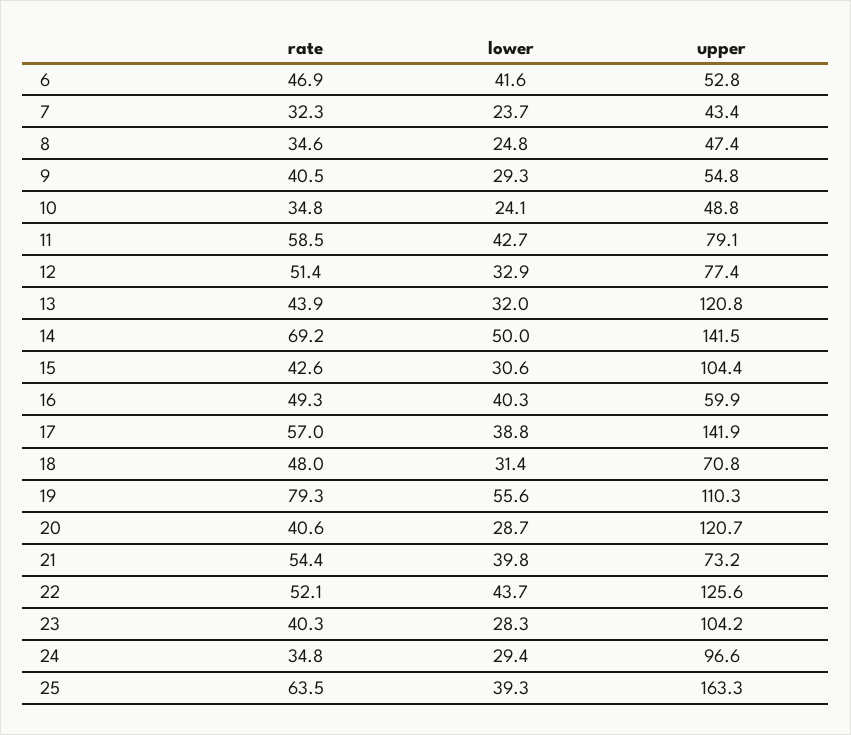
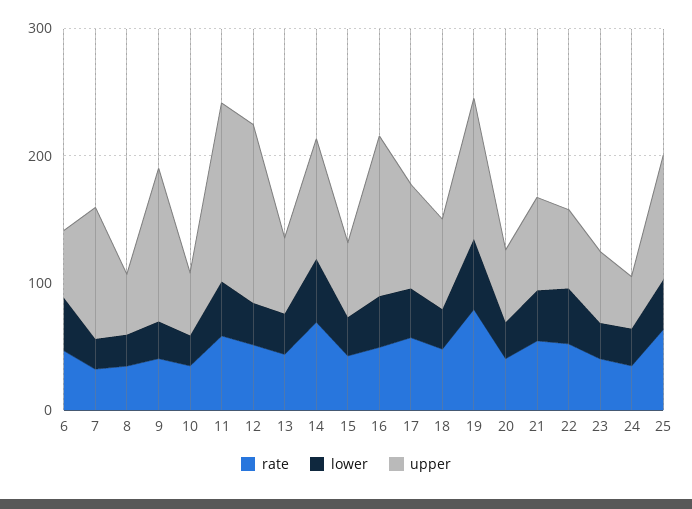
  {
    "rate": {
      "6": 46.9,
      "7": 32.3,
      "8": 34.6,
      "9": 40.5,
      "10": 34.8,
      "11": 58.5,
      "12": 51.4,
      "13": 43.9,
      "14": 69.2,
      "15": 42.6,
      "16": 49.3,
      "17": 57,
      "18": 48,
      "19": 79.3,
      "20": 40.6,
      "21": 54.4,
      "22": 52.1,
      "23": 40.3,
      "24": 34.8,
      "25": 63.5
    },
    "lower": {
      "6": 41.6,
      "7": 23.7,
      "8": 24.8,
      "9": 29.3,
      "10": 24.1,
      "11": 42.7,
      "12": 32.9,
      "13": 32,
      "14": 50,
      "15": 30.6,
      "16": 40.3,
      "17": 38.8,
      "18": 31.4,
      "19": 55.6,
      "20": 28.7,
      "21": 39.8,
      "22": 43.7,
      "23": 28.3,
      "24": 29.4,
      "25": 39.3
    },
    "upper": {
      "6": 52.8,
-     "7": 43.4,
+     "7": 100,
      "8": 47.4,
-     "9": 54.8,
+     "9": 120,
      "10": 48.8,
-     "11": 79.1,
+     "11": 140,
-     "12": 77.4,
+     "12": 140,
-     "13": 120.8,
+     "13": 60,
-     "14": 141.5,
+     "14": 100,
-     "15": 104.4,
+     "15": 60,
-     "16": 59.9,
+     "16": 120,
-     "17": 141.9,
+     "17": 80,
      "18": 70.8,
      "19": 110.3,
-     "20": 120.7,
+     "20": 60,
      "21": 73.2,
-     "22": 125.6,
+     "22": 60,
-     "23": 104.2,
+     "23": 60,
-     "24": 96.6,
+     "24": 40,
-     "25": 163.3
+     "25": 100
    }
  }

